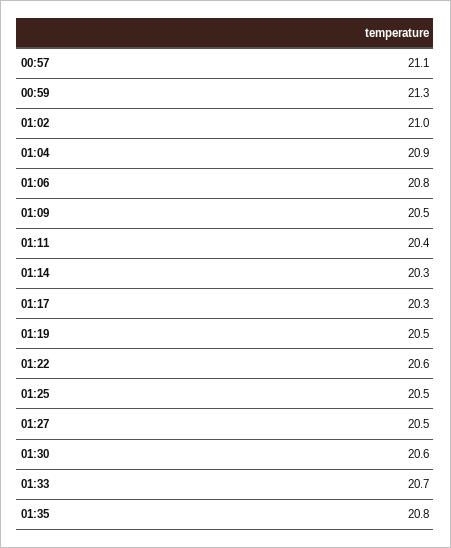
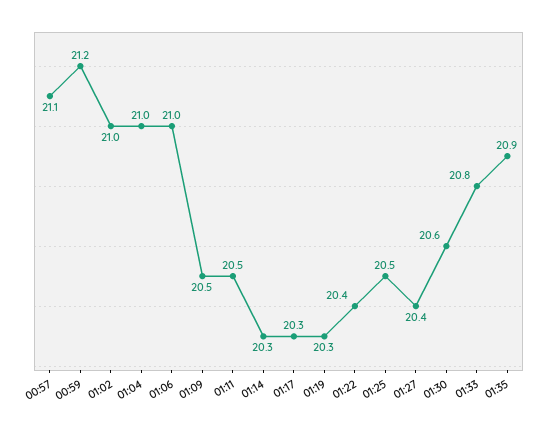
  {
    "00:57": 21.1,
-   "00:59": 21.3,
+   "00:59": 21.2,
    "01:02": 21,
-   "01:04": 20.9,
+   "01:04": 21,
-   "01:06": 20.8,
+   "01:06": 21,
    "01:09": 20.5,
-   "01:11": 20.4,
+   "01:11": 20.5,
    "01:14": 20.3,
    "01:17": 20.3,
-   "01:19": 20.5,
+   "01:19": 20.3,
-   "01:22": 20.6,
+   "01:22": 20.4,
    "01:25": 20.5,
-   "01:27": 20.5,
+   "01:27": 20.4,
    "01:30": 20.6,
-   "01:33": 20.7,
+   "01:33": 20.8,
-   "01:35": 20.8
+   "01:35": 20.9
  }

